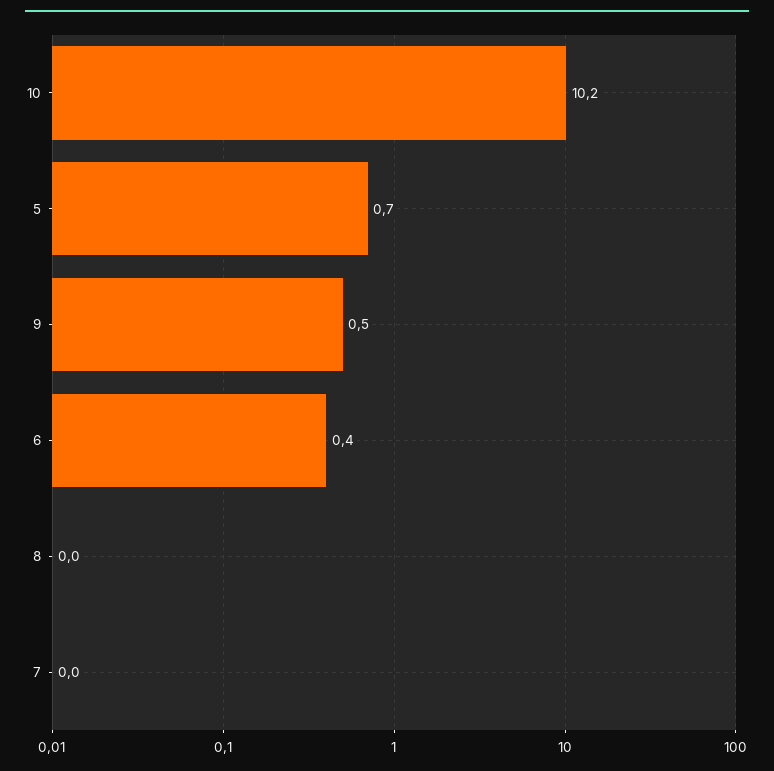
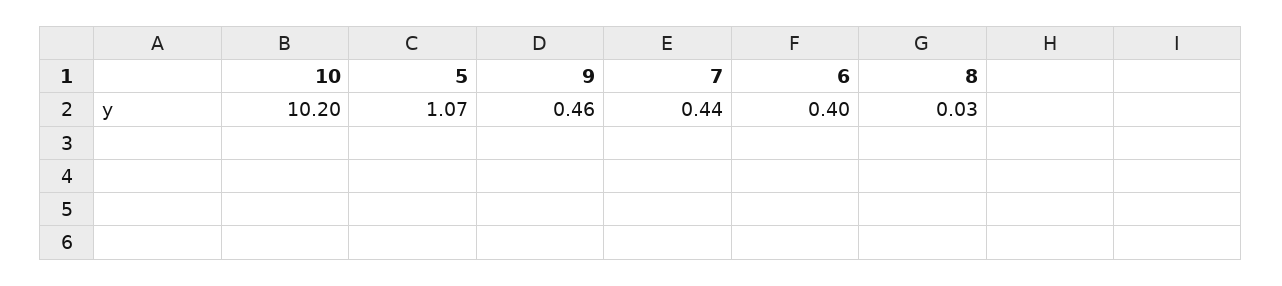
  {
    "10": 10.2,
-   "5": 0.7,
+   "5": 1.07,
    "9": 0.46,
    "6": 0.4,
    "8": 0.03,
-   "7": 0
+   "7": 0.44
  }

